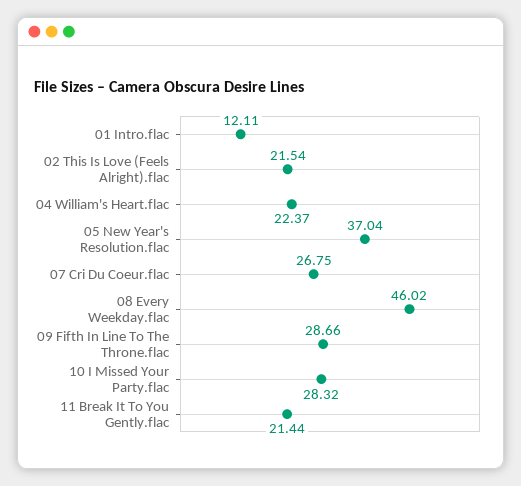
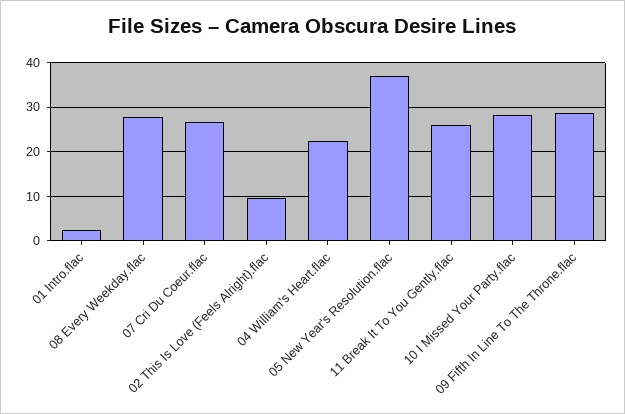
  {
-   "01 Intro.flac": 12.11,
+   "01 Intro.flac": 2,
-   "02 This Is Love (Feels Alright).flac": 21.54,
+   "02 This Is Love (Feels Alright).flac": 10,
    "04 William's Heart.flac": 22.37,
    "05 New Year's Resolution.flac": 37.04,
    "07 Cri Du Coeur.flac": 26.75,
-   "08 Every Weekday.flac": 46.02,
+   "08 Every Weekday.flac": 28,
    "09 Fifth In Line To The Throne.flac": 28.66,
    "10 I Missed Your Party.flac": 28.32,
-   "11 Break It To You Gently.flac": 21.44
+   "11 Break It To You Gently.flac": 26
  }

